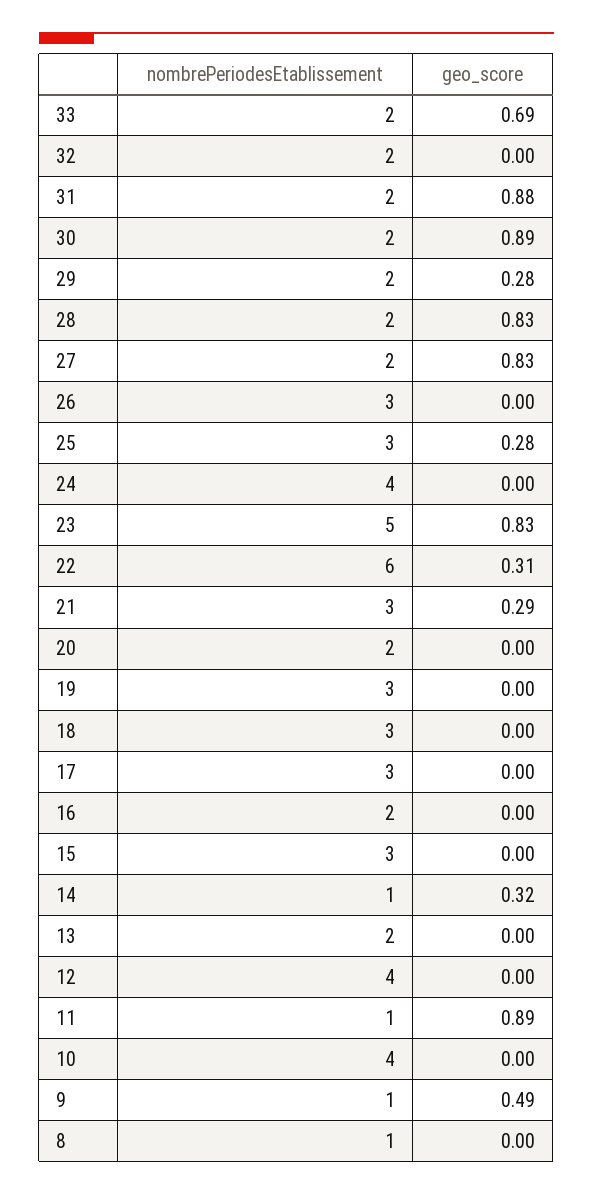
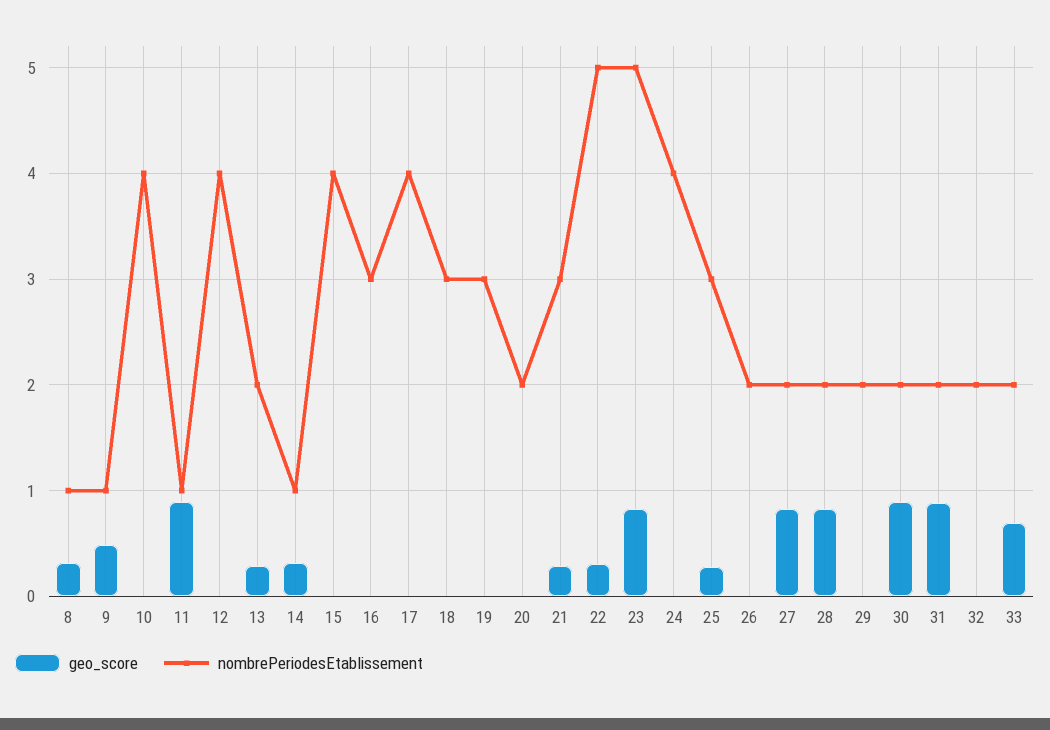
  {
    "nombrePeriodesEtablissement": {
      "33": 2,
      "32": 2,
      "31": 2,
      "30": 2,
      "29": 2,
      "28": 2,
      "27": 2,
-     "26": 3,
+     "26": 2,
      "25": 3,
      "24": 4,
      "23": 5,
-     "22": 6,
+     "22": 5,
      "21": 3,
      "20": 2,
      "19": 3,
      "18": 3,
-     "17": 3,
+     "17": 4,
-     "16": 2,
+     "16": 3,
-     "15": 3,
+     "15": 4,
      "14": 1,
      "13": 2,
      "12": 4,
      "11": 1,
      "10": 4,
      "9": 1,
      "8": 1
    },
    "geo_score": {
      "33": 0.69,
      "32": 0,
      "31": 0.88,
      "30": 0.89,
-     "29": 0.28,
+     "29": 0,
      "28": 0.83,
      "27": 0.83,
      "26": 0,
      "25": 0.28,
      "24": 0,
      "23": 0.83,
      "22": 0.31,
      "21": 0.29,
      "20": 0,
      "19": 0,
      "18": 0,
      "17": 0,
      "16": 0,
      "15": 0,
      "14": 0.32,
-     "13": 0,
+     "13": 0.3,
      "12": 0,
      "11": 0.89,
      "10": 0,
      "9": 0.49,
-     "8": 0
+     "8": 0.3
    }
  }

